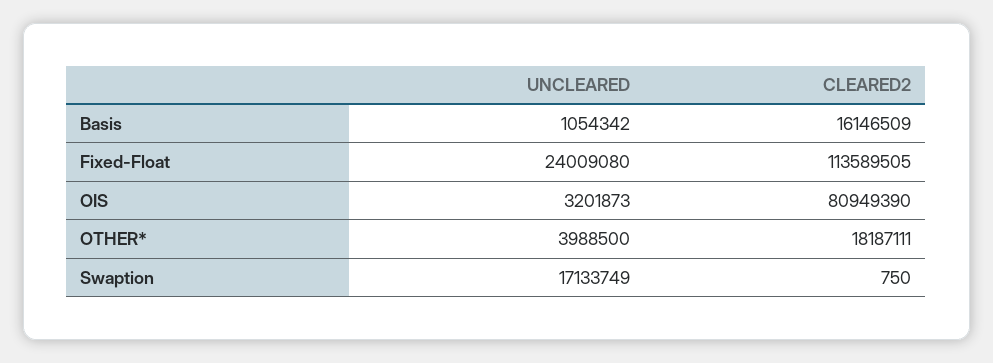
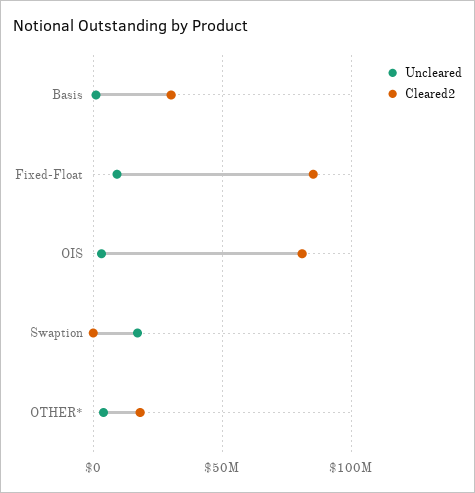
  {
    "UNCLEARED": {
      "Basis": 1054342,
-     "Fixed-Float": 24009080,
+     "Fixed-Float": 10000000,
      "OIS": 3201873,
      "OTHER*": 3988500,
      "Swaption": 17133749
    },
    "CLEARED2": {
-     "Basis": 16146509,
+     "Basis": 30000000,
-     "Fixed-Float": 113589505,
+     "Fixed-Float": 85000000,
      "OIS": 80949390,
      "OTHER*": 18187111,
      "Swaption": 750
    }
  }

